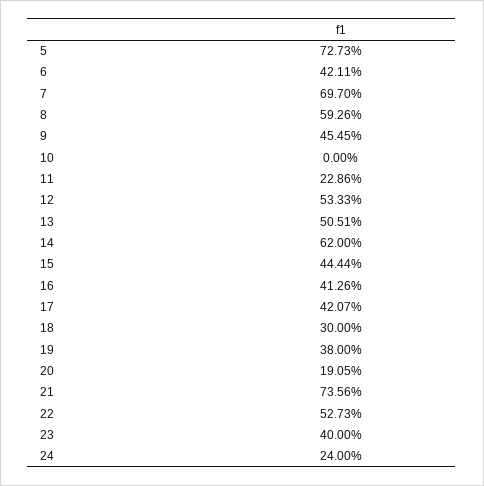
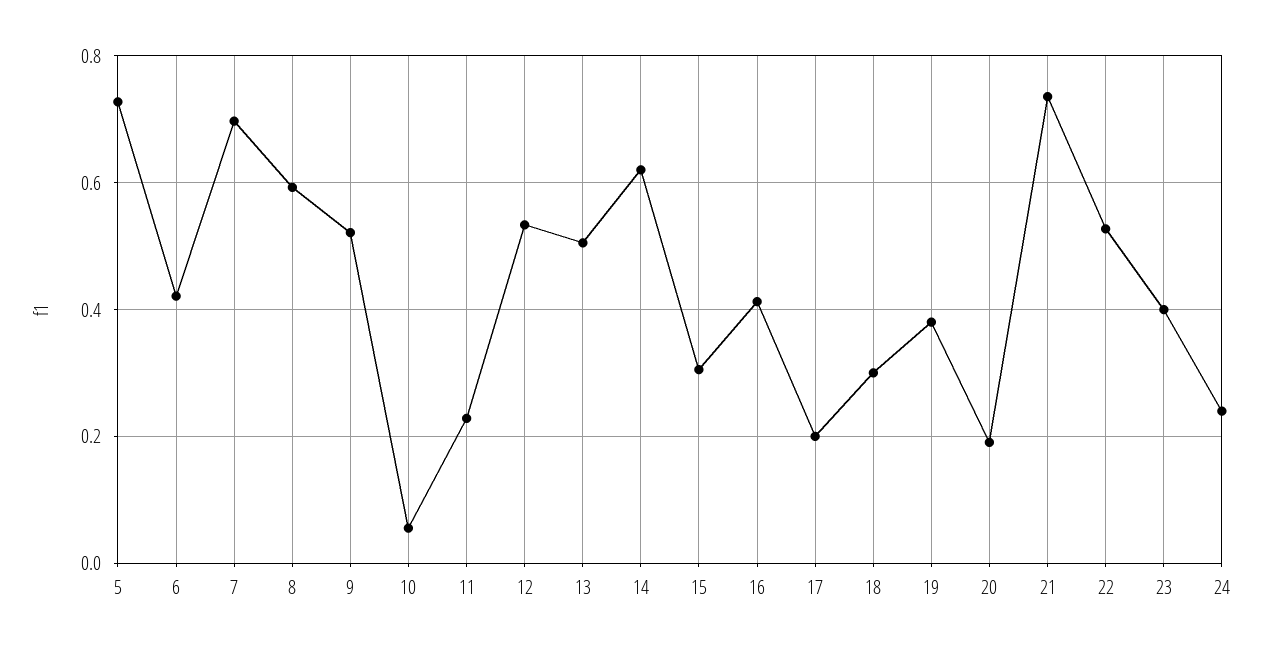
  {
    "5": 0.7273,
    "6": 0.4211,
    "7": 0.697,
    "8": 0.5926,
-   "9": 0.4545,
+   "9": 0.52,
-   "10": 0,
+   "10": 0.06,
    "11": 0.2286,
    "12": 0.5333,
    "13": 0.5051,
    "14": 0.62,
-   "15": 0.4444,
+   "15": 0.3,
    "16": 0.4126,
-   "17": 0.4207,
+   "17": 0.2,
    "18": 0.3,
    "19": 0.38,
    "20": 0.1905,
    "21": 0.7356,
    "22": 0.5273,
    "23": 0.4,
    "24": 0.24
  }

